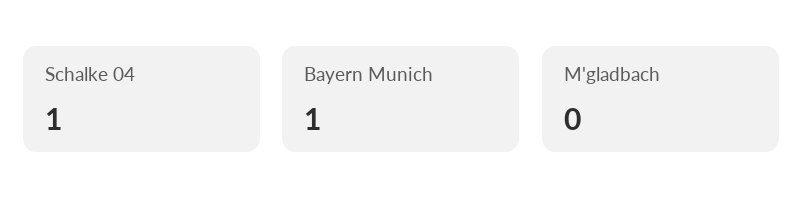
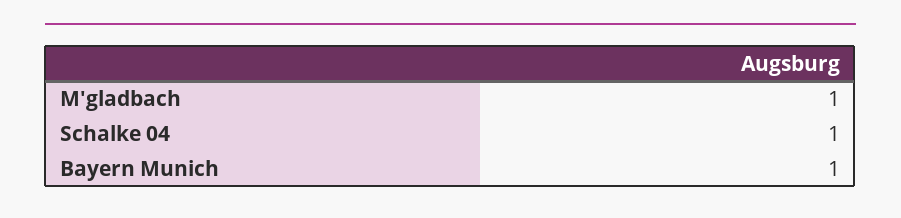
  {
    "Schalke 04": 1,
    "Bayern Munich": 1,
-   "M'gladbach": 0
+   "M'gladbach": 1
  }

